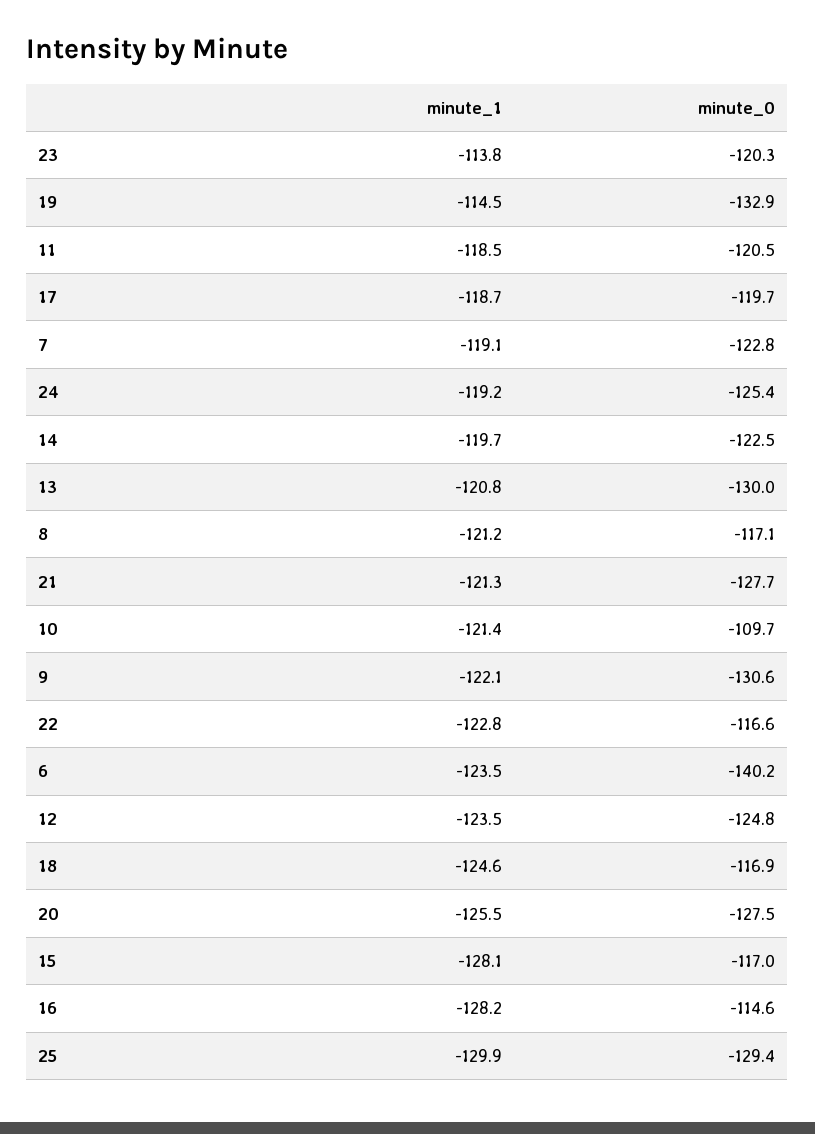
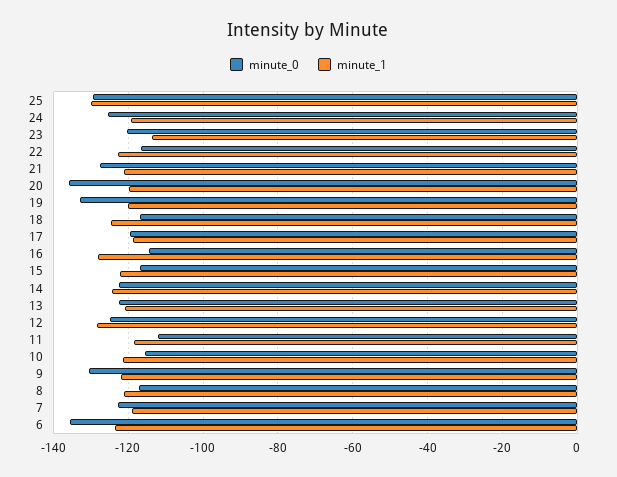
  {
    "minute_1": {
      "23": -113.8,
-     "19": -114.5,
+     "19": -120,
      "11": -118.5,
      "17": -118.7,
      "7": -119.1,
      "24": -119.2,
-     "14": -119.7,
+     "14": -124,
      "13": -120.8,
      "8": -121.2,
      "21": -121.3,
      "10": -121.4,
      "9": -122.1,
      "22": -122.8,
      "6": -123.5,
-     "12": -123.5,
+     "12": -128,
      "18": -124.6,
-     "20": -125.5,
+     "20": -120,
-     "15": -128.1,
+     "15": -122,
      "16": -128.2,
      "25": -129.9
    },
    "minute_0": {
      "23": -120.3,
      "19": -132.9,
-     "11": -120.5,
+     "11": -112,
      "17": -119.7,
      "7": -122.8,
      "24": -125.4,
      "14": -122.5,
-     "13": -130,
+     "13": -122,
      "8": -117.1,
      "21": -127.7,
-     "10": -109.7,
+     "10": -116,
      "9": -130.6,
      "22": -116.6,
-     "6": -140.2,
+     "6": -136,
      "12": -124.8,
      "18": -116.9,
-     "20": -127.5,
+     "20": -136,
      "15": -117,
      "16": -114.6,
      "25": -129.4
    }
  }

